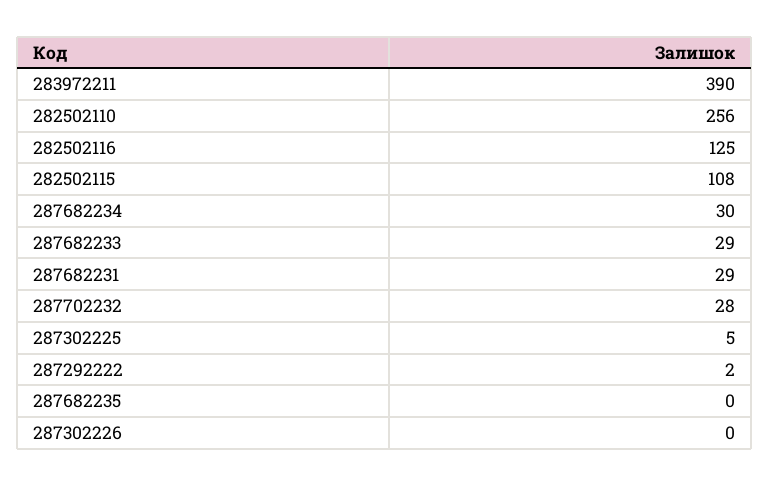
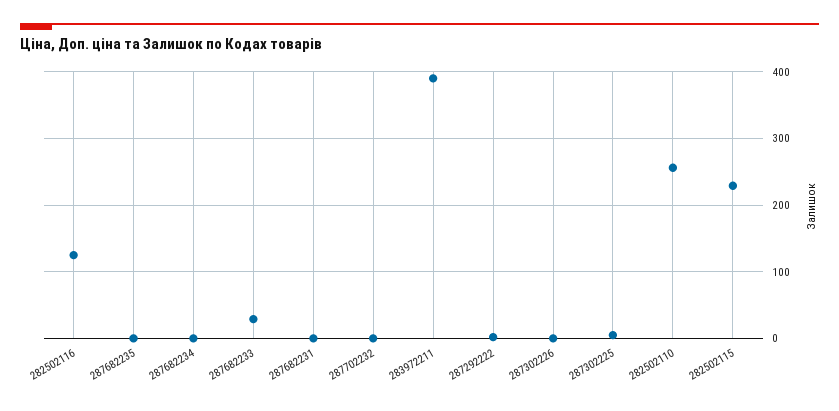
  {
    "283972211": 390,
    "282502110": 256,
    "282502116": 125,
-   "282502115": 108,
+   "282502115": 230,
-   "287682234": 30,
+   "287682234": 0,
    "287682233": 29,
-   "287682231": 29,
+   "287682231": 0,
-   "287702232": 28,
+   "287702232": 0,
    "287302225": 5,
    "287292222": 2,
    "287682235": 0,
    "287302226": 0
  }

